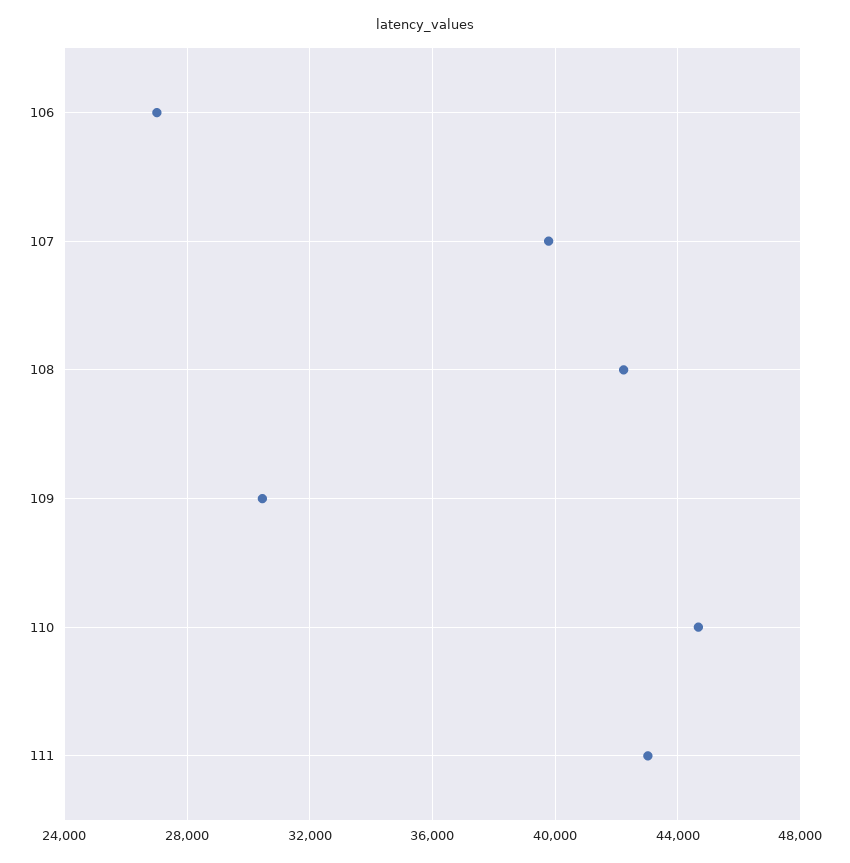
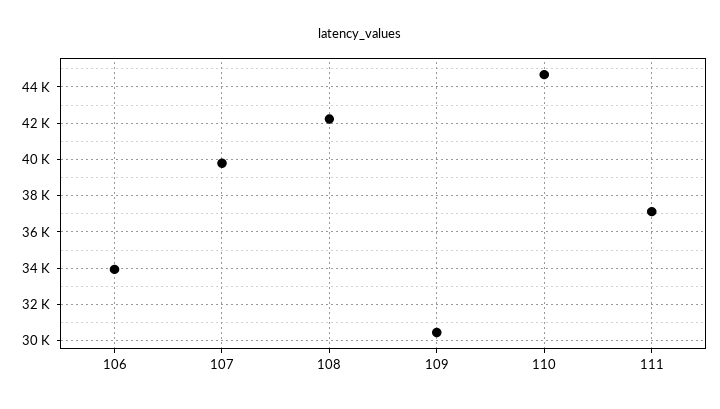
  {
-   "106": 27000,
+   "106": 34000,
    "107": 40000,
    "108": 42000,
    "109": 30500,
    "110": 44500,
-   "111": 43000
+   "111": 37000
  }

